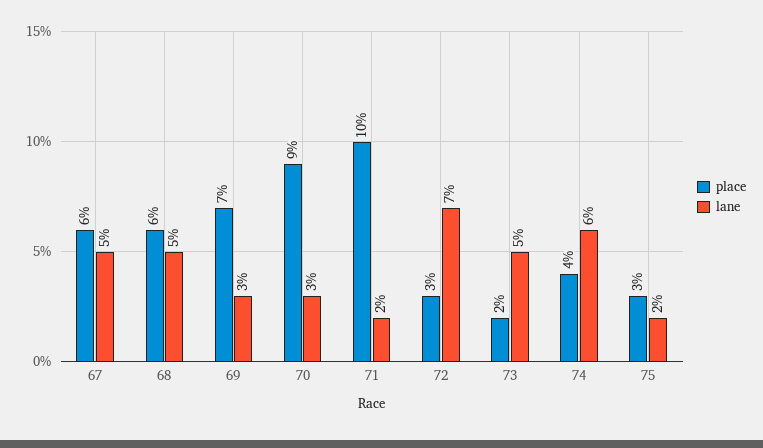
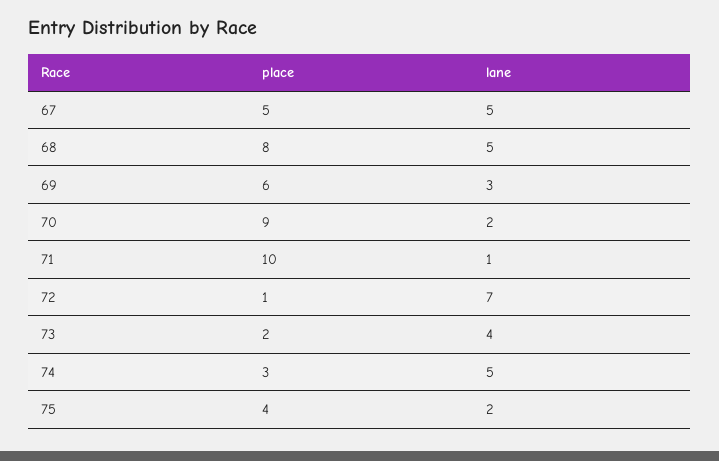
  {
    "place": {
-     "67": 6,
+     "67": 5,
-     "68": 6,
+     "68": 8,
-     "69": 7,
+     "69": 6,
      "70": 9,
      "71": 10,
-     "72": 3,
+     "72": 1,
      "73": 2,
-     "74": 4,
+     "74": 3,
-     "75": 3
+     "75": 4
    },
    "lane": {
      "67": 5,
      "68": 5,
      "69": 3,
-     "70": 3,
+     "70": 2,
-     "71": 2,
+     "71": 1,
      "72": 7,
-     "73": 5,
+     "73": 4,
-     "74": 6,
+     "74": 5,
      "75": 2
    }
  }

